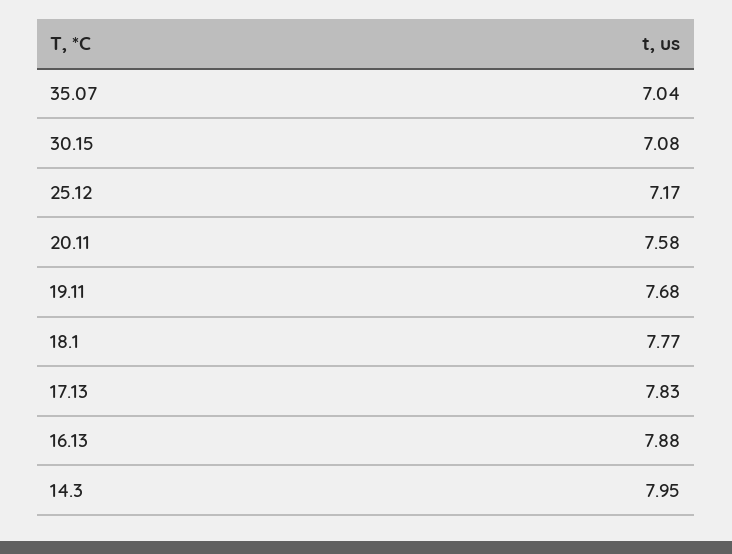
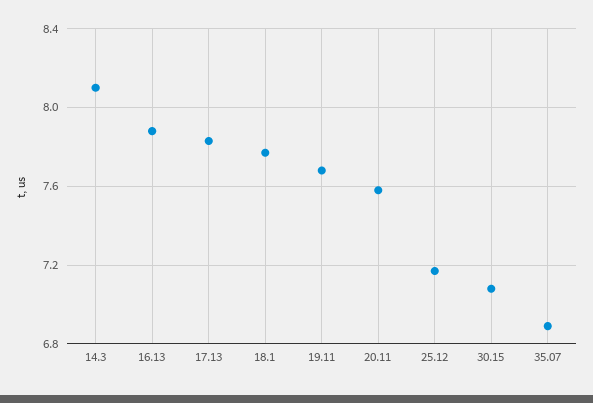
  {
-   "35.07": 7.04,
+   "35.07": 6.9,
    "30.15": 7.08,
    "25.12": 7.17,
    "20.11": 7.58,
    "19.11": 7.68,
    "18.1": 7.77,
    "17.13": 7.83,
    "16.13": 7.88,
-   "14.3": 7.95
+   "14.3": 8.1
  }

